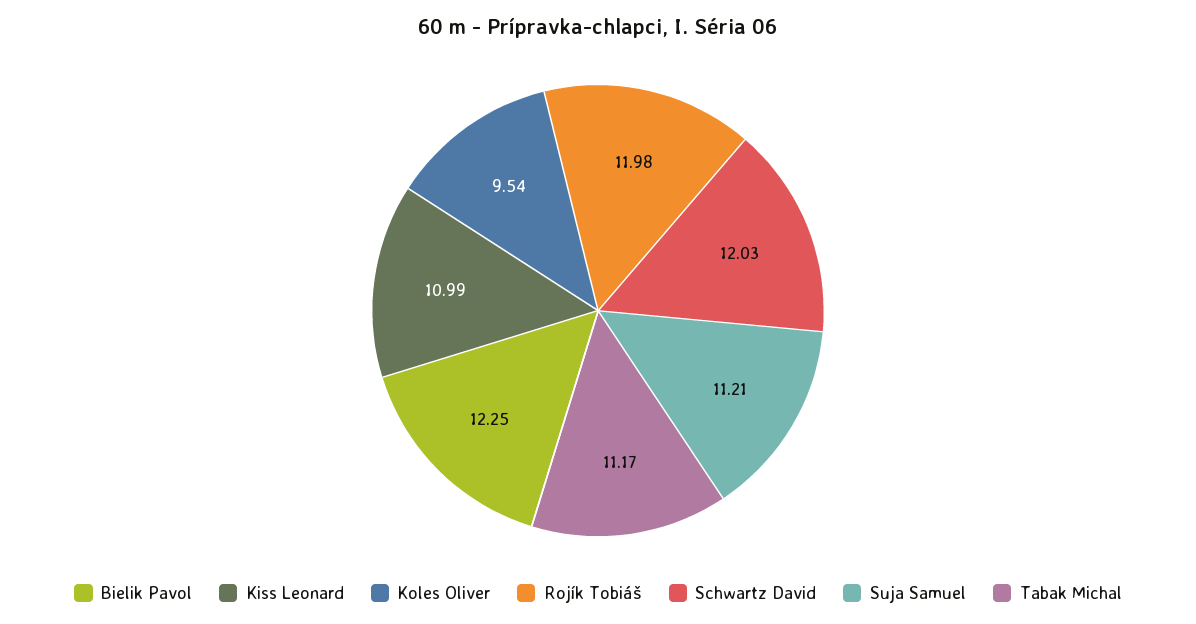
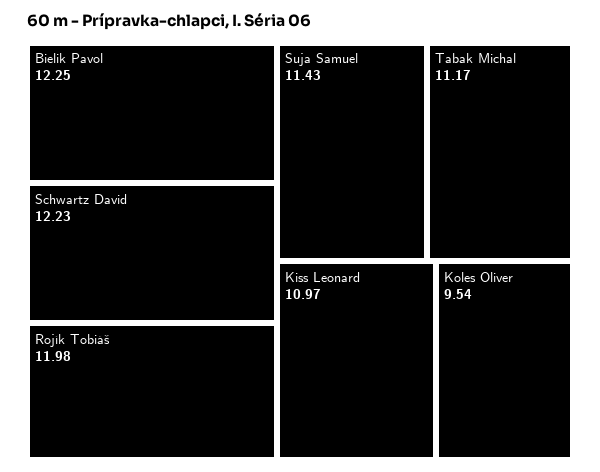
  {
    "Bielik Pavol": 12.25,
-   "Kiss Leonard": 10.99,
+   "Kiss Leonard": 10.97,
    "Koles Oliver": 9.54,
    "Rojík Tobiáš": 11.98,
-   "Schwartz David": 12.03,
+   "Schwartz David": 12.23,
-   "Suja Samuel": 11.21,
+   "Suja Samuel": 11.43,
    "Tabak Michal": 11.17
  }

